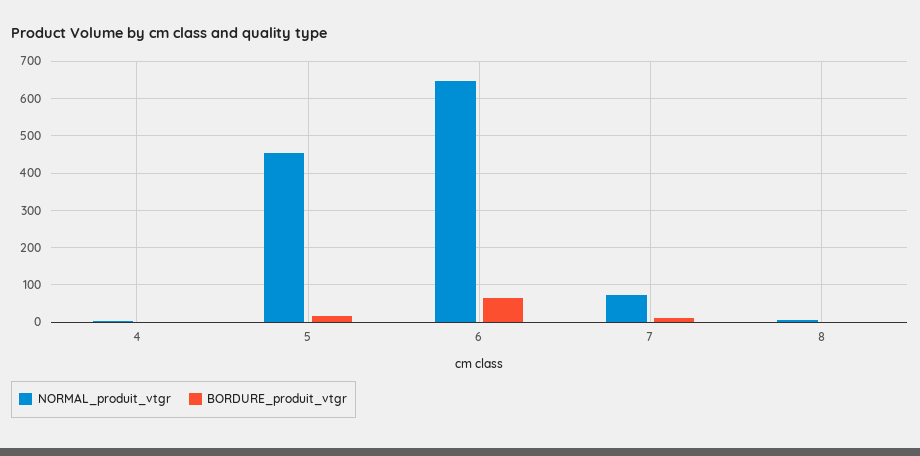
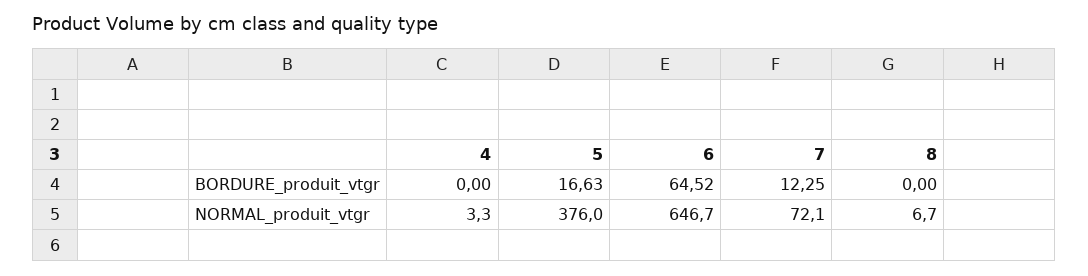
  {
    "NORMAL_produit_vtgr": {
      "4": 3.3,
-     "5": 460,
+     "5": 376,
      "6": 646.7,
      "7": 72.1,
      "8": 6.7
    },
    "BORDURE_produit_vtgr": {
      "4": 0,
      "5": 16.63,
      "6": 64.52,
      "7": 12.25,
      "8": 0
    }
  }

